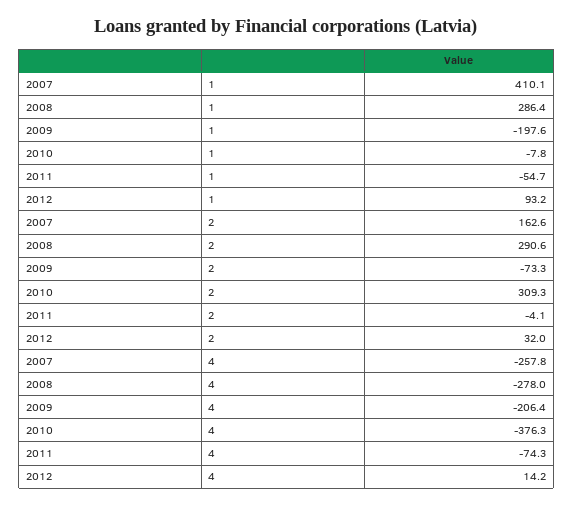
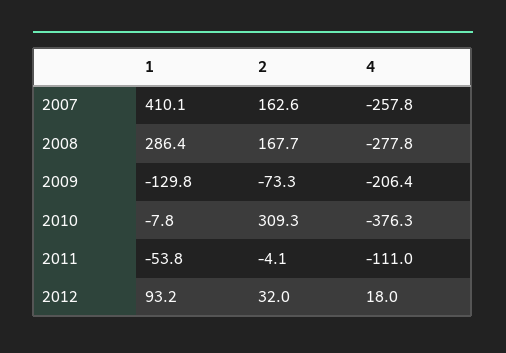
  {
    "2007": {
      "1": 410.1,
      "2": 162.6,
      "4": -257.8
    },
    "2008": {
      "1": 286.4,
-     "2": 290.6,
+     "2": 167.7,
-     "4": -278
+     "4": -277.8
    },
    "2009": {
-     "1": -197.6,
+     "1": -129.8,
      "2": -73.3,
      "4": -206.4
    },
    "2010": {
      "1": -7.8,
      "2": 309.3,
      "4": -376.3
    },
    "2011": {
-     "1": -54.7,
+     "1": -53.8,
      "2": -4.1,
-     "4": -74.3
+     "4": -111
    },
    "2012": {
      "1": 93.2,
      "2": 32,
-     "4": 14.2
+     "4": 18
    }
  }

